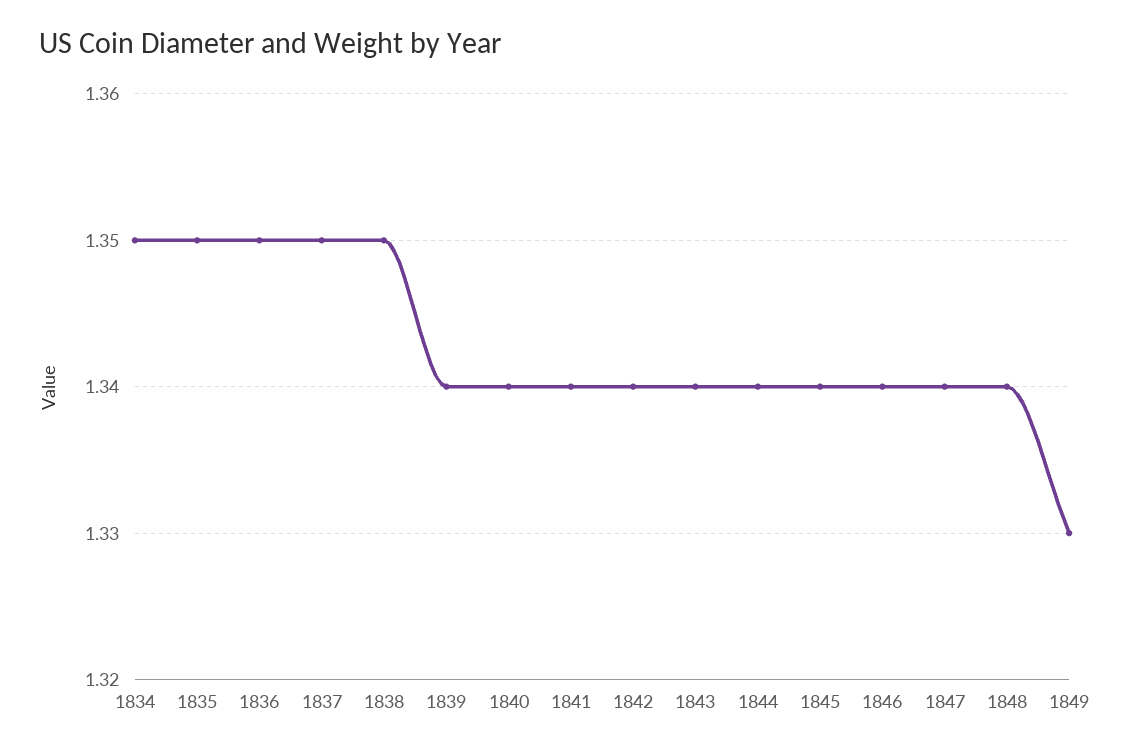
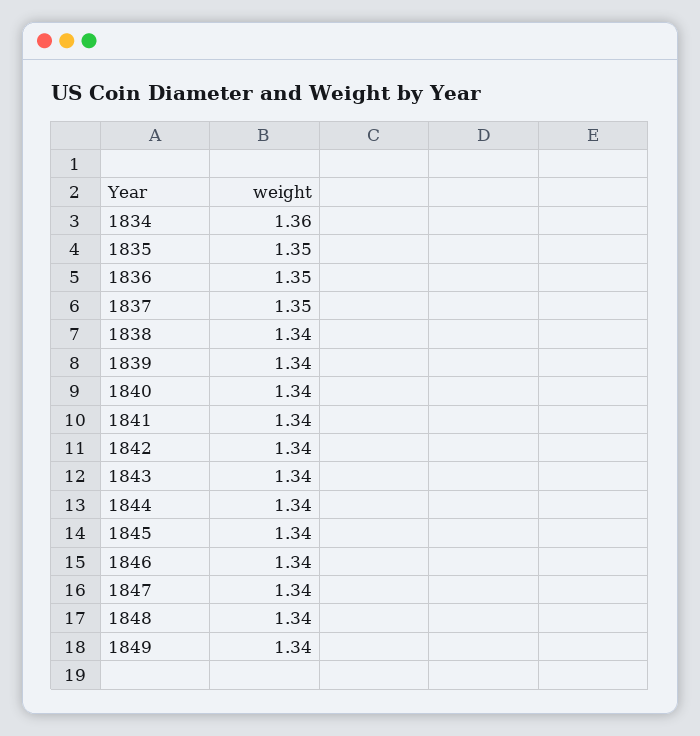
  {
-   "1834": 1.35,
+   "1834": 1.36,
    "1835": 1.35,
    "1836": 1.35,
    "1837": 1.35,
-   "1838": 1.35,
+   "1838": 1.34,
    "1839": 1.34,
    "1840": 1.34,
    "1841": 1.34,
    "1842": 1.34,
    "1843": 1.34,
    "1844": 1.34,
    "1845": 1.34,
    "1846": 1.34,
    "1847": 1.34,
    "1848": 1.34,
-   "1849": 1.33
+   "1849": 1.34
  }

